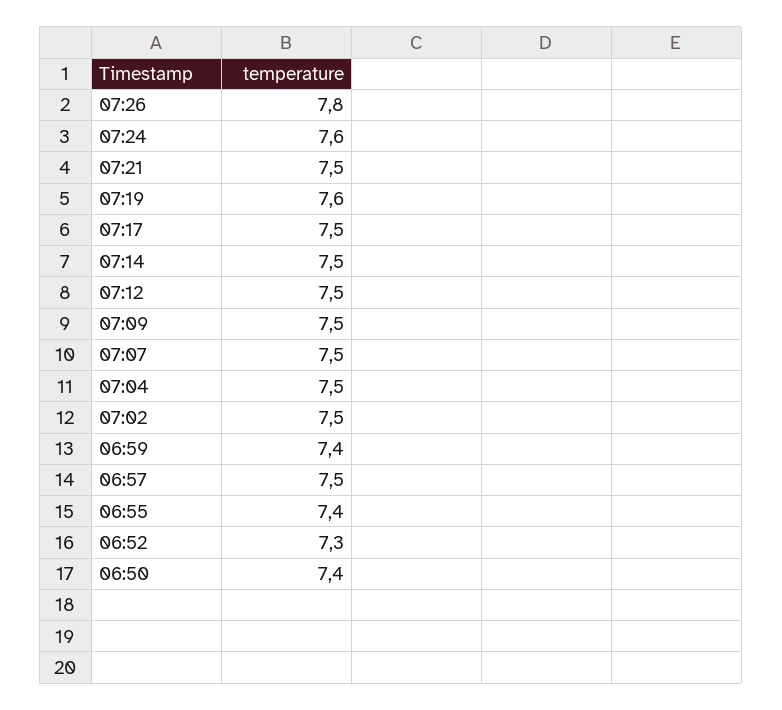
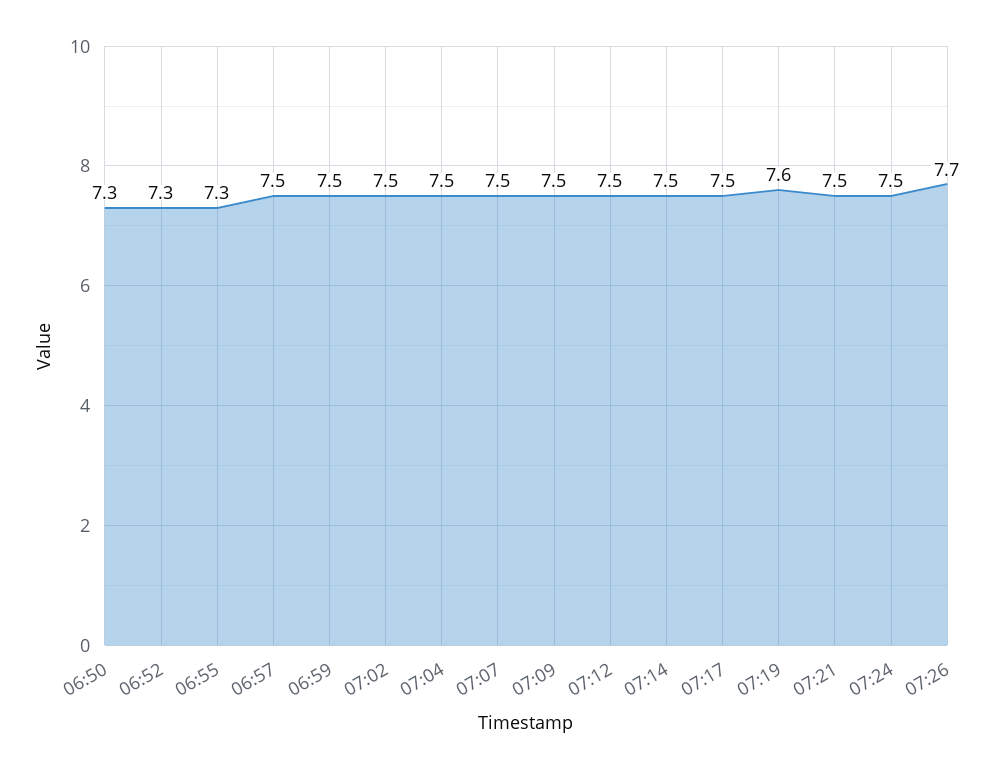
  {
-   "07:26": 7.8,
+   "07:26": 7.7,
-   "07:24": 7.6,
+   "07:24": 7.5,
    "07:21": 7.5,
    "07:19": 7.6,
    "07:17": 7.5,
    "07:14": 7.5,
    "07:12": 7.5,
    "07:09": 7.5,
    "07:07": 7.5,
    "07:04": 7.5,
    "07:02": 7.5,
-   "06:59": 7.4,
+   "06:59": 7.5,
    "06:57": 7.5,
-   "06:55": 7.4,
+   "06:55": 7.3,
    "06:52": 7.3,
-   "06:50": 7.4
+   "06:50": 7.3
  }

